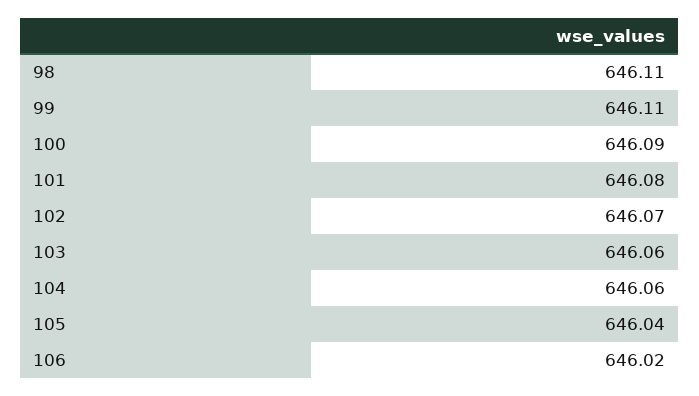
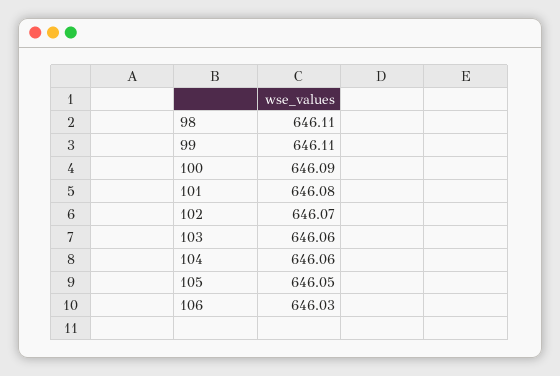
  {
    "98": 646.11,
    "99": 646.11,
    "100": 646.09,
    "101": 646.08,
    "102": 646.07,
    "103": 646.06,
    "104": 646.06,
-   "105": 646.04,
+   "105": 646.05,
-   "106": 646.02
+   "106": 646.03
  }

